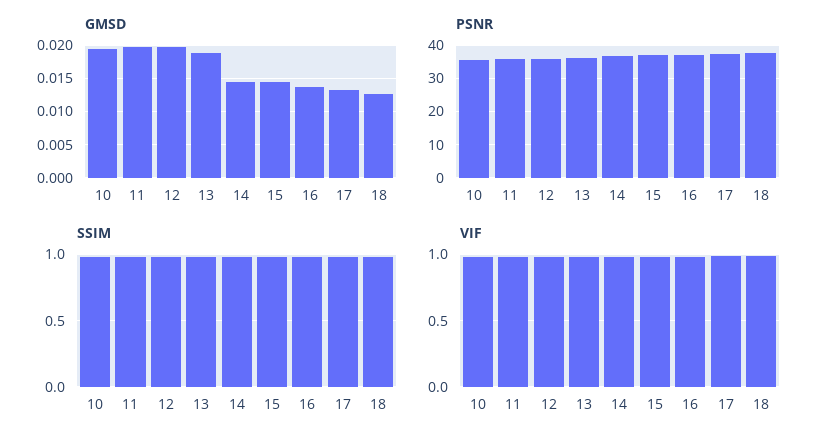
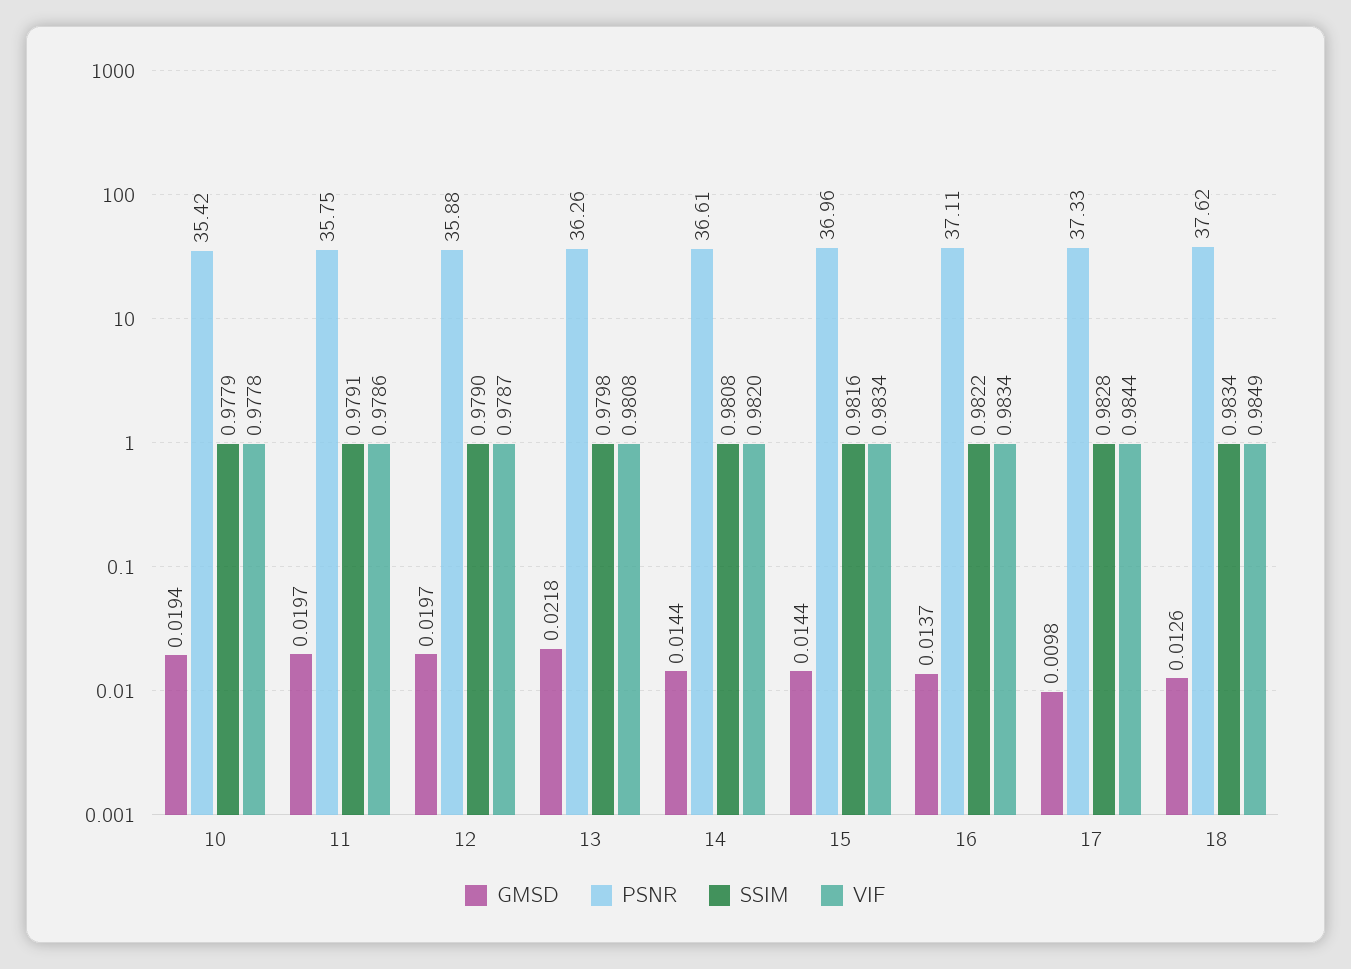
  {
    "GMSD": {
      "10": 0.0194,
      "11": 0.0197,
      "12": 0.0197,
-     "13": 0.019,
+     "13": 0.0218,
      "14": 0.0144,
      "15": 0.0144,
      "16": 0.0137,
-     "17": 0.013,
+     "17": 0.0098,
      "18": 0.0126
    },
    "PSNR": {
      "10": 35.42,
      "11": 35.75,
      "12": 35.88,
      "13": 36.26,
      "14": 36.61,
      "15": 36.96,
      "16": 37.11,
      "17": 37.33,
      "18": 37.62
    },
    "SSIM": {
      "10": 0.9779,
      "11": 0.9791,
      "12": 0.979,
      "13": 0.9798,
      "14": 0.9808,
      "15": 0.9816,
      "16": 0.9822,
      "17": 0.9828,
      "18": 0.9834
    },
    "VIF": {
      "10": 0.9778,
      "11": 0.9786,
      "12": 0.9787,
      "13": 0.9808,
      "14": 0.982,
      "15": 0.9834,
      "16": 0.9834,
      "17": 0.9844,
      "18": 0.9849
    }
  }

